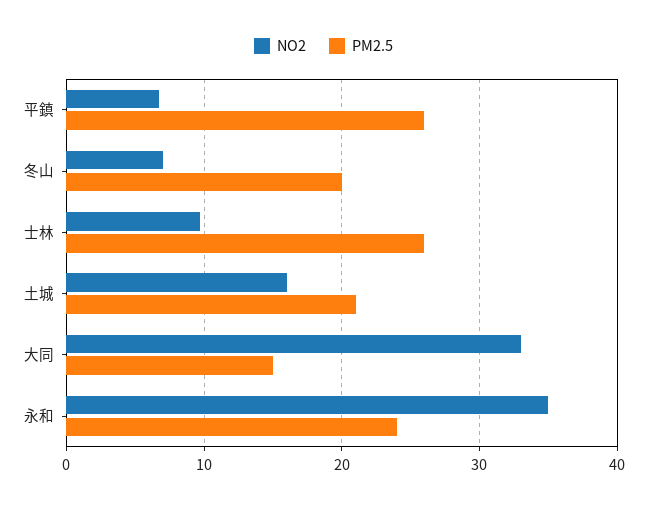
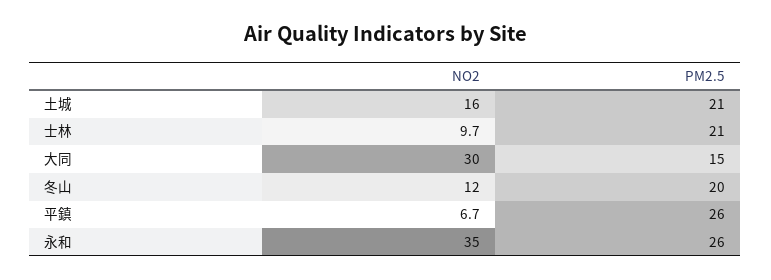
  {
    "NO2": {
      "平鎮": 6.7,
-     "冬山": 7,
+     "冬山": 12,
      "士林": 9.7,
      "土城": 16,
-     "大同": 33,
+     "大同": 30,
      "永和": 35
    },
    "PM2.5": {
      "平鎮": 26,
      "冬山": 20,
-     "士林": 26,
+     "士林": 21,
      "土城": 21,
      "大同": 15,
-     "永和": 24
+     "永和": 26
    }
  }

